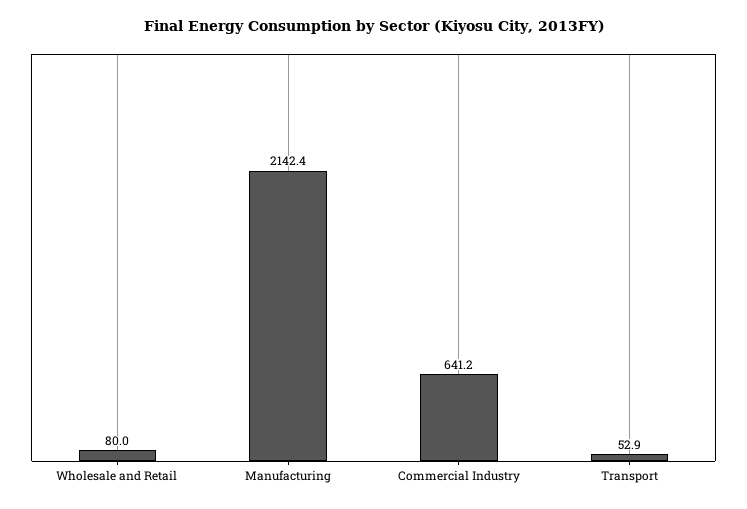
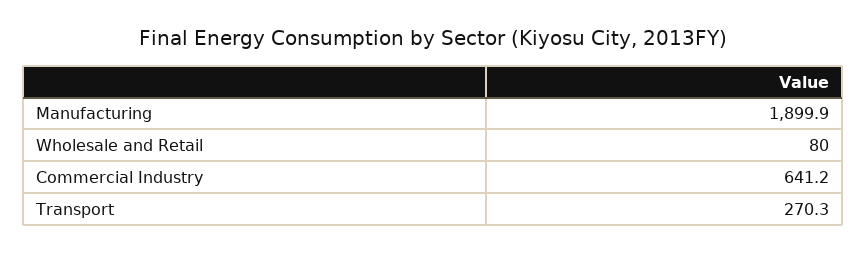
  {
    "Wholesale and Retail": 80,
-   "Manufacturing": 2142.4,
+   "Manufacturing": 1899.9,
    "Commercial Industry": 641.2,
-   "Transport": 52.9
+   "Transport": 270.3
  }

